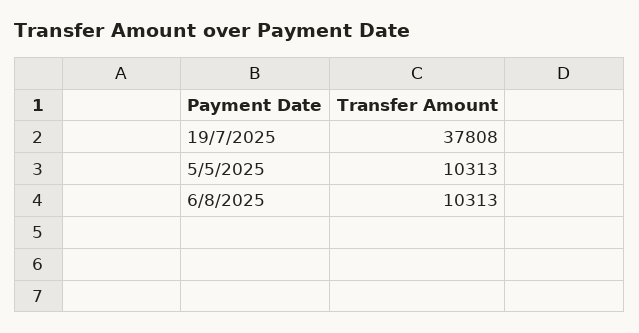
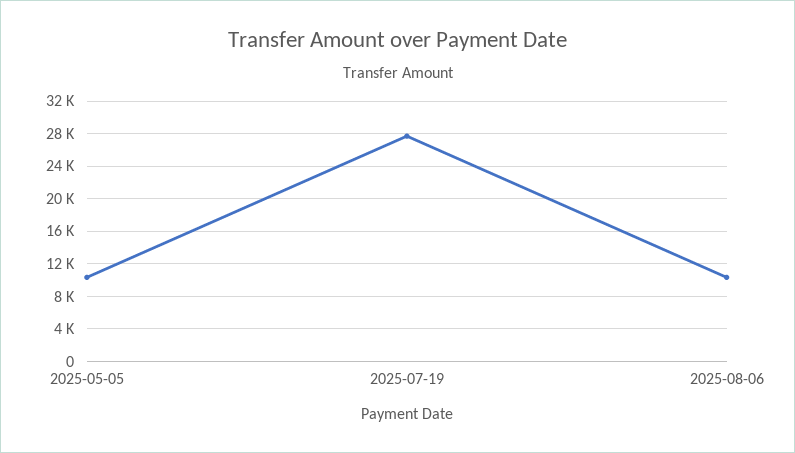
  {
-   "19/7/2025": 37808,
+   "19/7/2025": 28000,
    "5/5/2025": 10313,
    "6/8/2025": 10313
  }

